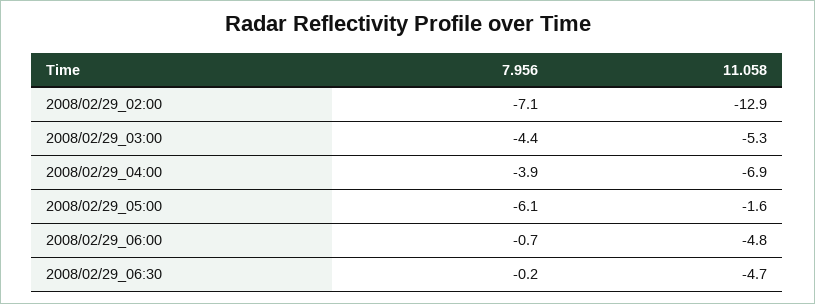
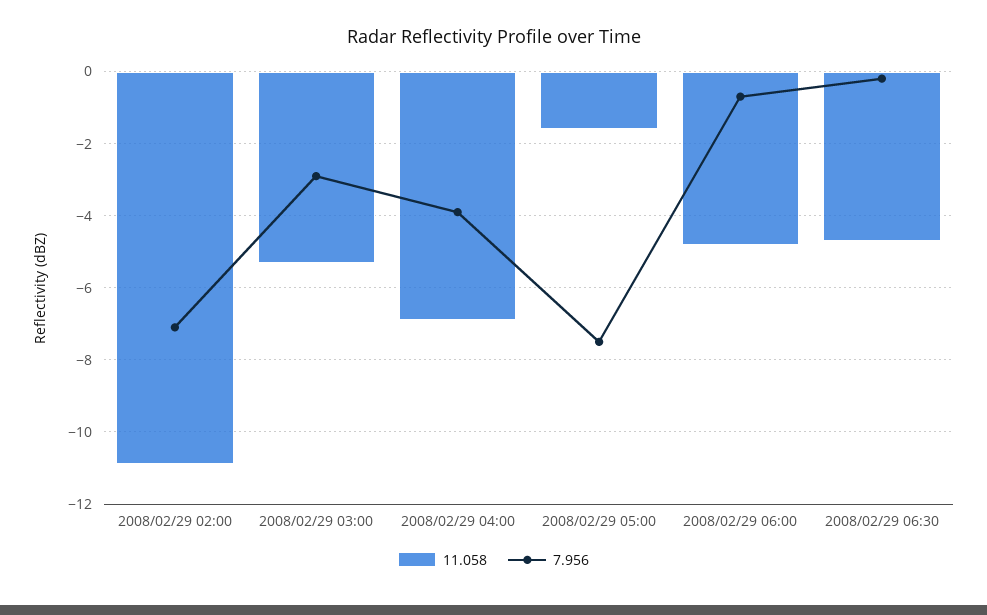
  {
    "7.956": {
      "2008/02/29_02:00": -7.1,
-     "2008/02/29_03:00": -4.4,
+     "2008/02/29_03:00": -3,
      "2008/02/29_04:00": -3.9,
-     "2008/02/29_05:00": -6.1,
+     "2008/02/29_05:00": -7.5,
      "2008/02/29_06:00": -0.7,
      "2008/02/29_06:30": -0.2
    },
    "11.058": {
-     "2008/02/29_02:00": -12.9,
+     "2008/02/29_02:00": -11,
      "2008/02/29_03:00": -5.3,
      "2008/02/29_04:00": -6.9,
      "2008/02/29_05:00": -1.6,
      "2008/02/29_06:00": -4.8,
      "2008/02/29_06:30": -4.7
    }
  }

